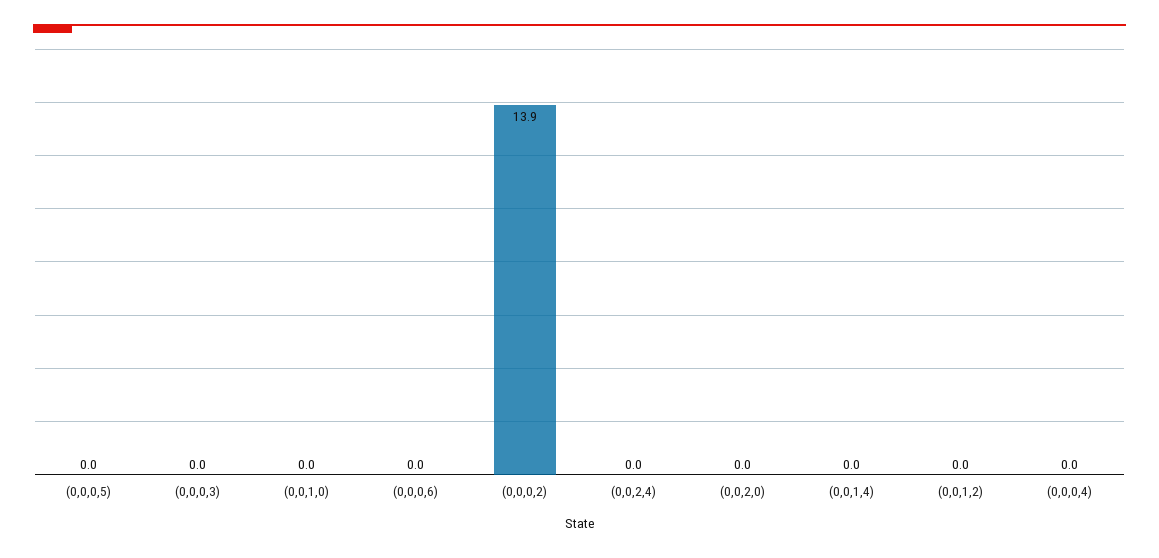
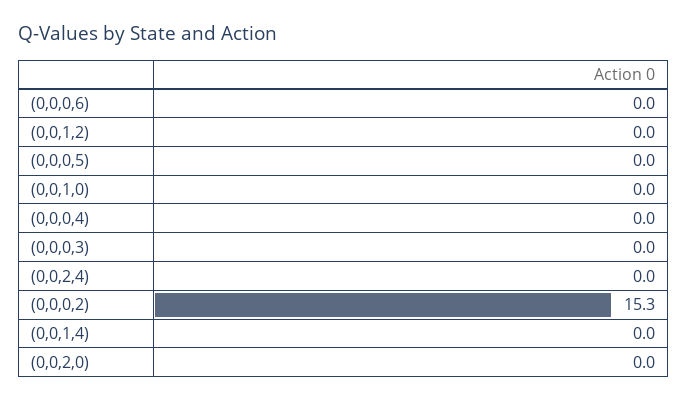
  {
    "(0,0,0,5)": 0,
    "(0,0,0,3)": 0,
    "(0,0,1,0)": 0,
    "(0,0,0,6)": 0,
-   "(0,0,0,2)": 13.9,
+   "(0,0,0,2)": 15.3,
    "(0,0,2,4)": 0,
    "(0,0,2,0)": 0,
    "(0,0,1,4)": 0,
    "(0,0,1,2)": 0,
    "(0,0,0,4)": 0
  }

